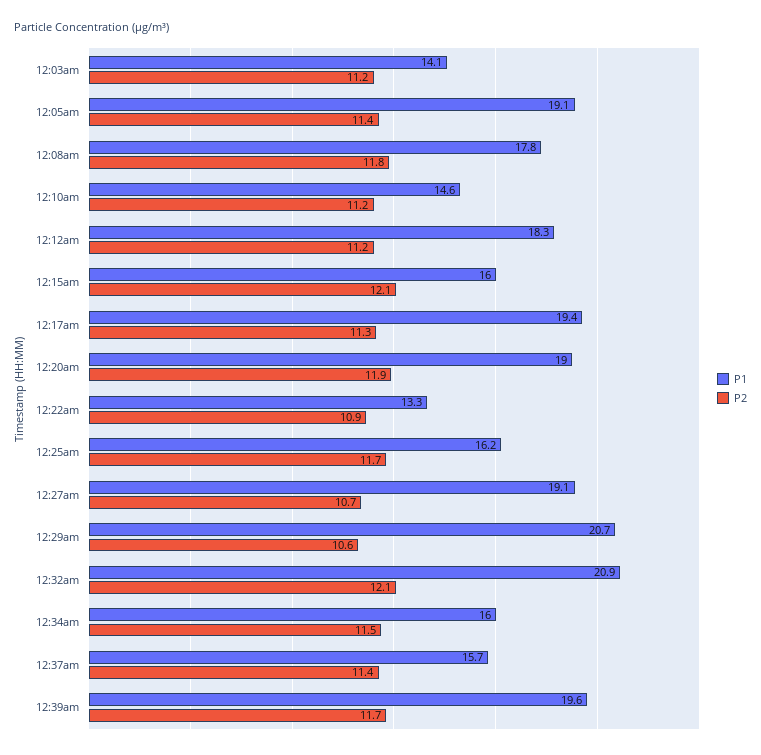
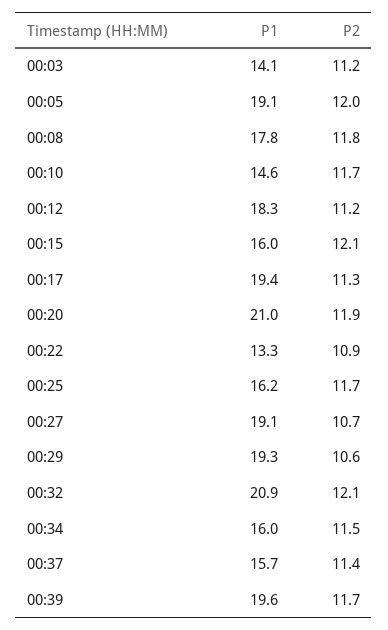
  {
    "P1": {
      "12:03am": 14.1,
      "12:05am": 19.1,
      "12:08am": 17.8,
      "12:10am": 14.6,
      "12:12am": 18.3,
      "12:15am": 16,
      "12:17am": 19.4,
-     "12:20am": 19,
+     "12:20am": 21,
      "12:22am": 13.3,
      "12:25am": 16.2,
      "12:27am": 19.1,
-     "12:29am": 20.7,
+     "12:29am": 19.3,
      "12:32am": 20.9,
      "12:34am": 16,
      "12:37am": 15.7,
      "12:39am": 19.6
    },
    "P2": {
      "12:03am": 11.2,
-     "12:05am": 11.4,
+     "12:05am": 12,
      "12:08am": 11.8,
-     "12:10am": 11.2,
+     "12:10am": 11.7,
      "12:12am": 11.2,
      "12:15am": 12.1,
      "12:17am": 11.3,
      "12:20am": 11.9,
      "12:22am": 10.9,
      "12:25am": 11.7,
      "12:27am": 10.7,
      "12:29am": 10.6,
      "12:32am": 12.1,
      "12:34am": 11.5,
      "12:37am": 11.4,
      "12:39am": 11.7
    }
  }

